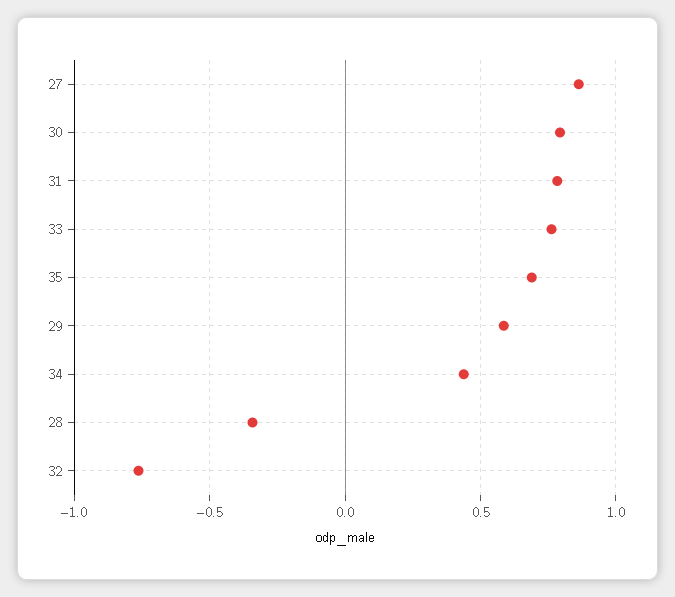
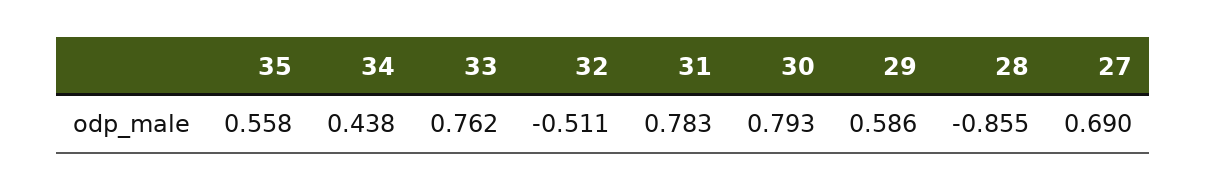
  {
-   "27": 0.85,
+   "27": 0.69,
    "30": 0.793,
    "31": 0.783,
    "33": 0.762,
-   "35": 0.7,
+   "35": 0.558,
    "29": 0.586,
    "34": 0.438,
-   "28": -0.35,
+   "28": -0.855,
-   "32": -0.75
+   "32": -0.511
  }

